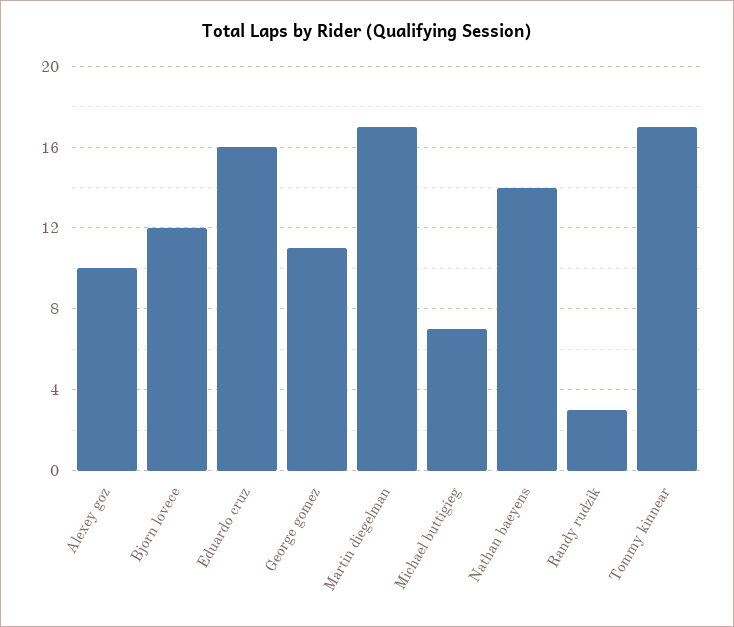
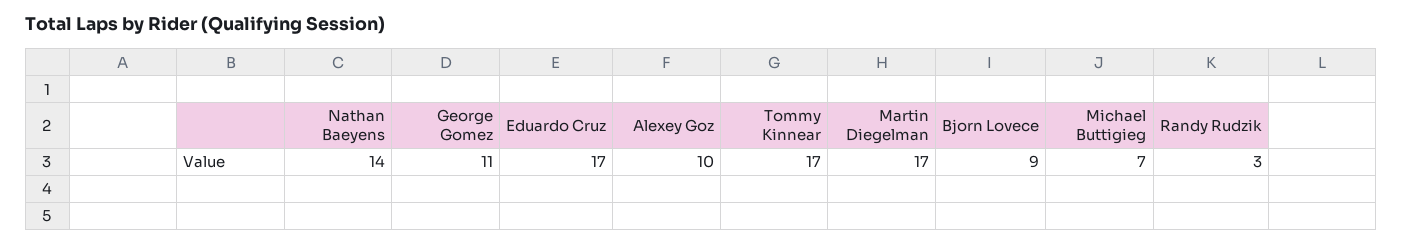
  {
    "Alexey goz": 10,
-   "Bjorn lovece": 12,
+   "Bjorn lovece": 9,
-   "Eduardo cruz": 16,
+   "Eduardo cruz": 17,
    "George gomez": 11,
    "Martin diegelman": 17,
    "Michael buttigieg": 7,
    "Nathan baeyens": 14,
    "Randy rudzik": 3,
    "Tommy kinnear": 17
  }

